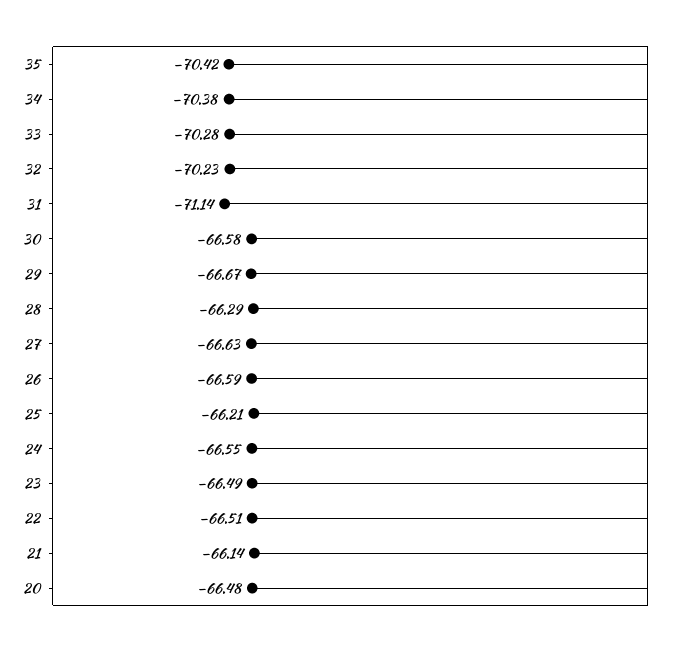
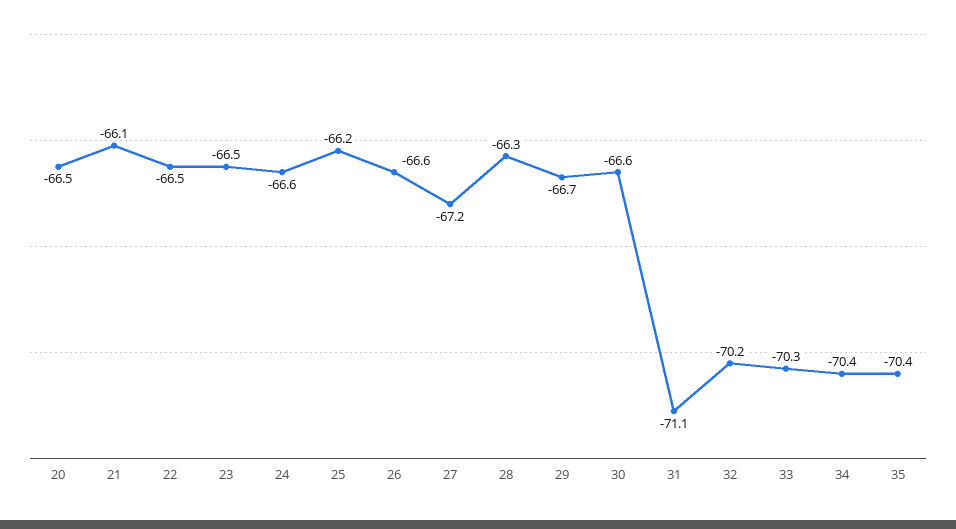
  {
    "35": -70.42,
    "34": -70.38,
    "33": -70.28,
    "32": -70.23,
    "31": -71.14,
    "30": -66.58,
    "29": -66.67,
    "28": -66.29,
-   "27": -66.63,
+   "27": -67.2,
    "26": -66.59,
    "25": -66.21,
    "24": -66.55,
    "23": -66.49,
    "22": -66.51,
    "21": -66.14,
    "20": -66.48
  }

